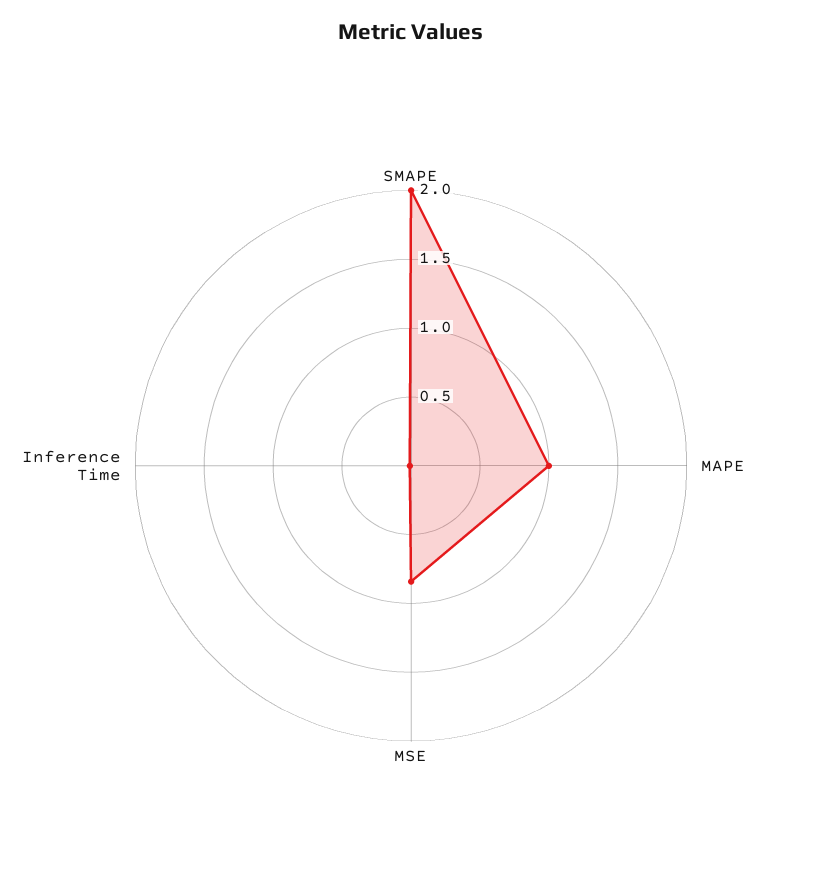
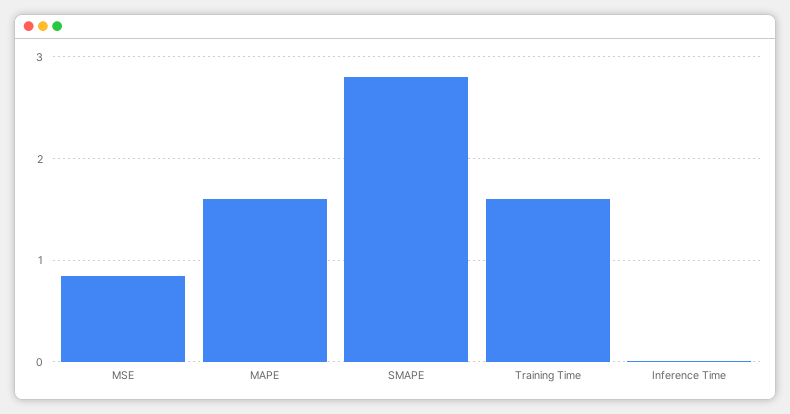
  {
-   "SMAPE": 2,
+   "SMAPE": 2.8,
-   "MAPE": 1,
+   "MAPE": 1.6,
    "MSE": 0.8,
-   "Inference Time": 0
+   "Inference Time": 0,
+   "Training Time": 1.6
  }

